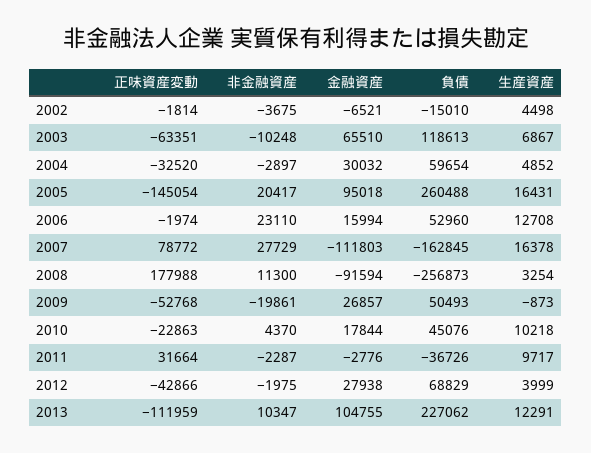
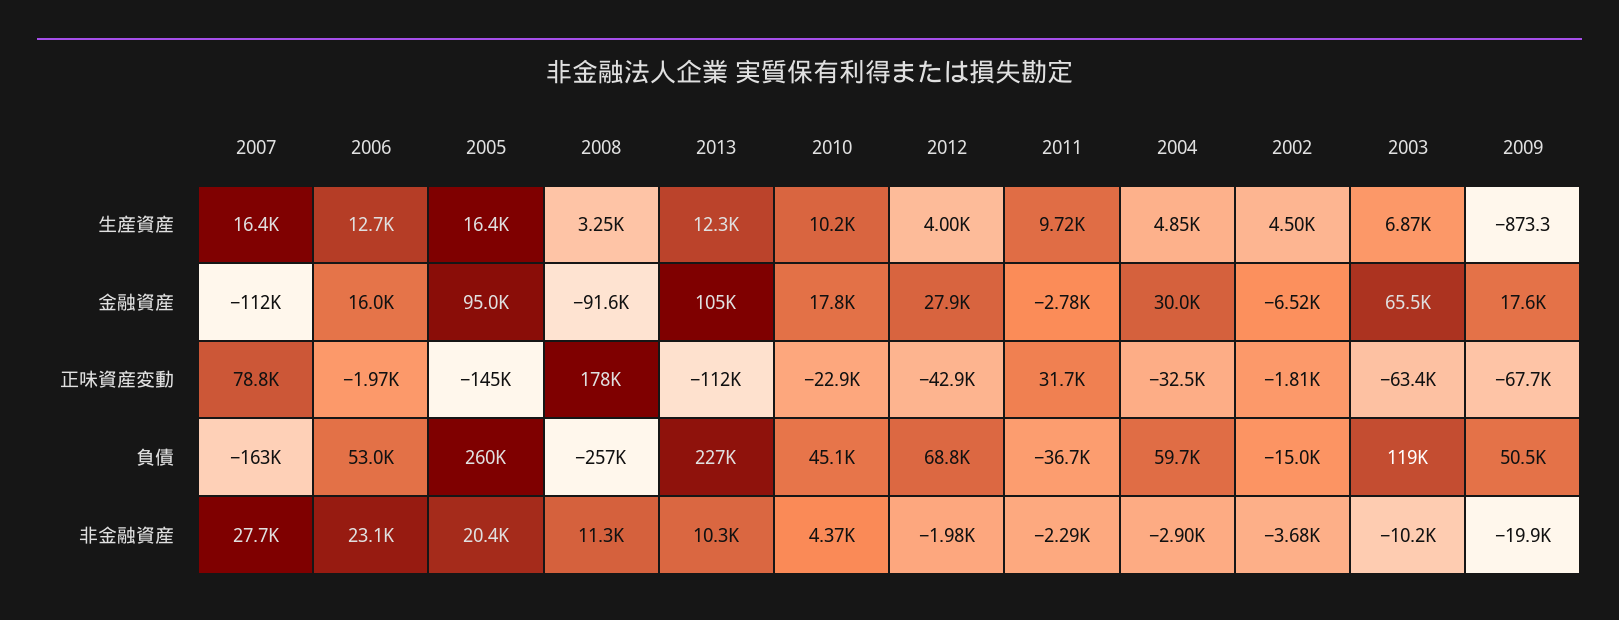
  {
    "正味資産変動": {
      "2002": -1814,
      "2003": -63351,
      "2004": -32520,
      "2005": -145054,
      "2006": -1974,
      "2007": 78772,
      "2008": 177988,
-     "2009": -52768,
+     "2009": -67700,
      "2010": -22863,
      "2011": 31664,
      "2012": -42866,
      "2013": -111959
    },
    "非金融資産": {
      "2002": -3675,
      "2003": -10248,
      "2004": -2897,
      "2005": 20417,
      "2006": 23110,
      "2007": 27729,
      "2008": 11300,
      "2009": -19861,
      "2010": 4370,
      "2011": -2287,
      "2012": -1975,
      "2013": 10347
    },
    "金融資産": {
      "2002": -6521,
      "2003": 65510,
      "2004": 30032,
      "2005": 95018,
      "2006": 15994,
      "2007": -111803,
      "2008": -91594,
-     "2009": 26857,
+     "2009": 17600,
      "2010": 17844,
      "2011": -2776,
      "2012": 27938,
      "2013": 104755
    },
    "負債": {
      "2002": -15010,
      "2003": 118613,
      "2004": 59654,
      "2005": 260488,
      "2006": 52960,
      "2007": -162845,
      "2008": -256873,
      "2009": 50493,
      "2010": 45076,
      "2011": -36726,
      "2012": 68829,
      "2013": 227062
    },
    "生産資産": {
      "2002": 4498,
      "2003": 6867,
      "2004": 4852,
      "2005": 16431,
      "2006": 12708,
      "2007": 16378,
      "2008": 3254,
      "2009": -873.3,
      "2010": 10218,
      "2011": 9717,
      "2012": 3999,
      "2013": 12291
    }
  }

